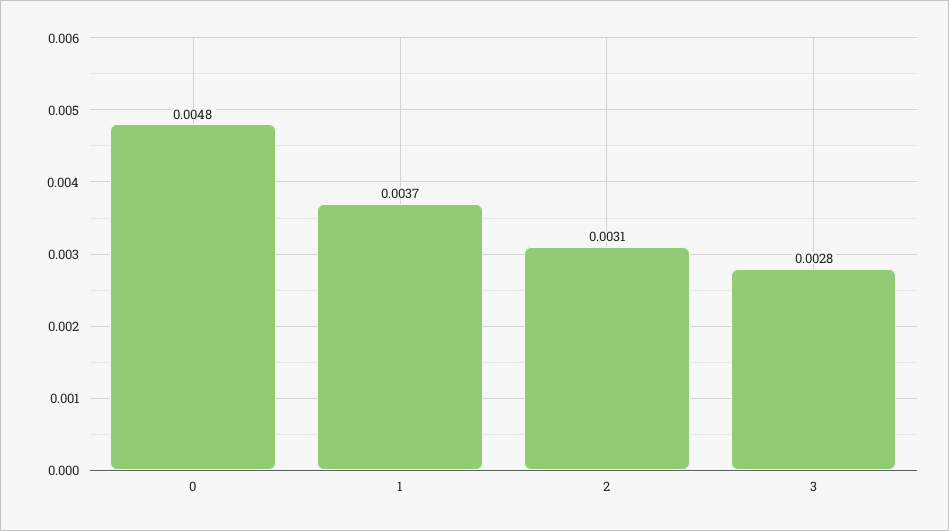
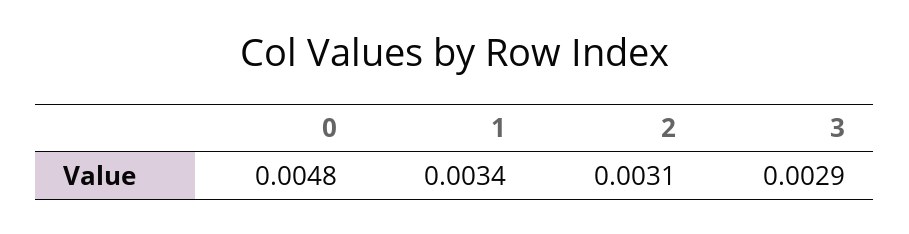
  {
    "0": 0.0048,
-   "1": 0.0037,
+   "1": 0.0034,
    "2": 0.0031,
-   "3": 0.0028
+   "3": 0.0029
  }

